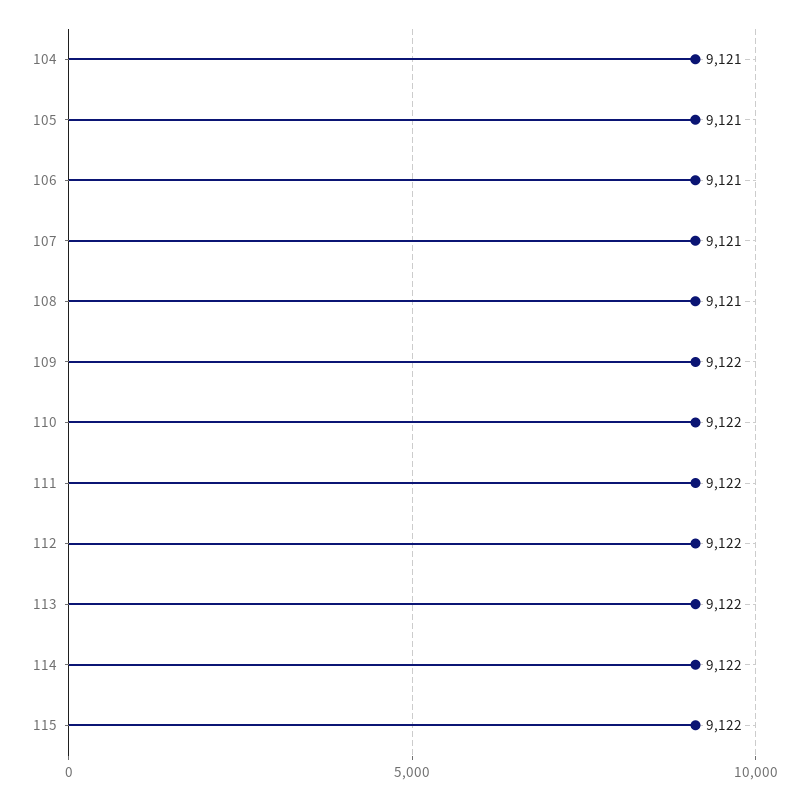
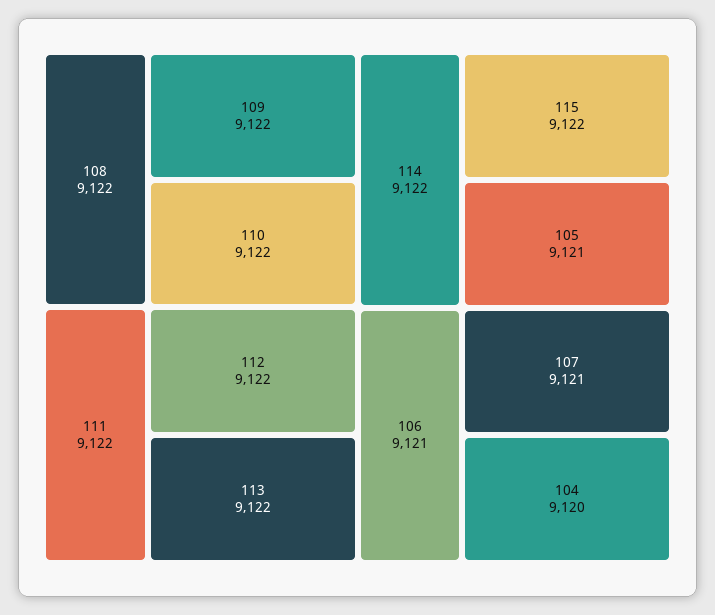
  {
-   "104": 9121,
+   "104": 9120,
    "105": 9121,
    "106": 9121,
    "107": 9121,
-   "108": 9121,
+   "108": 9122,
    "109": 9122,
    "110": 9122,
    "111": 9122,
    "112": 9122,
    "113": 9122,
    "114": 9122,
    "115": 9122
  }

